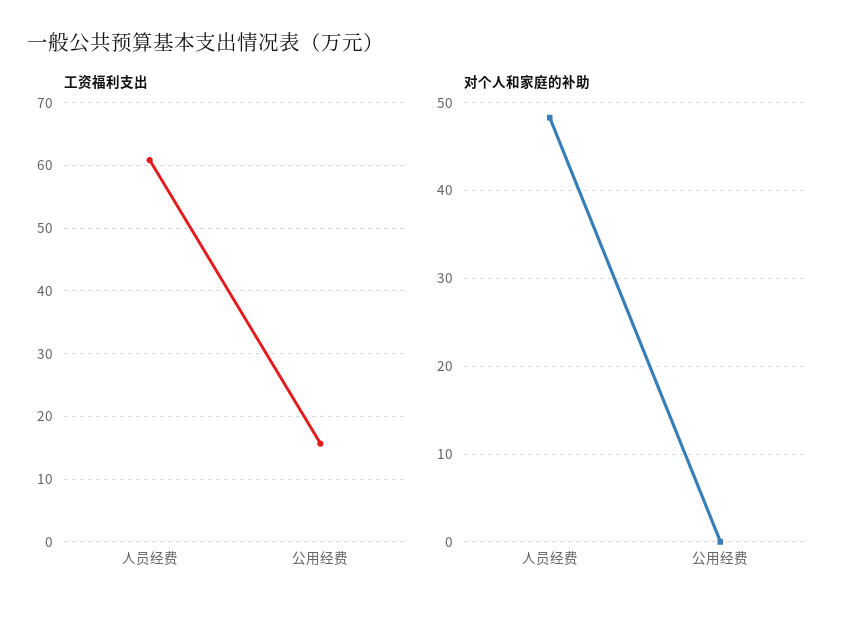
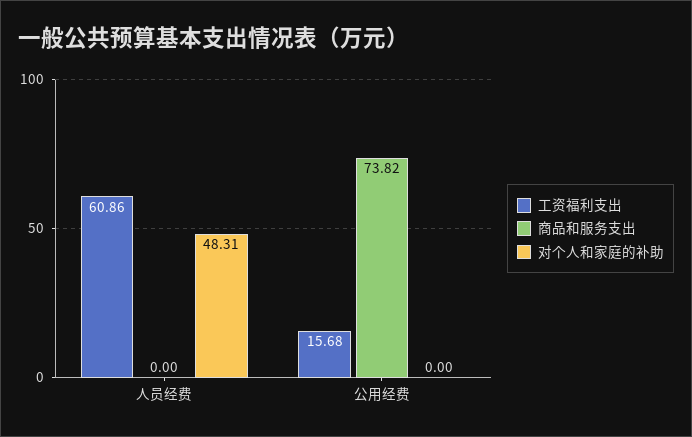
  {
    "工资福利支出": {
      "人员经费": 60.86,
      "公用经费": 15.68
    },
    "对个人和家庭的补助": {
      "人员经费": 48.31,
      "公用经费": 0
-   }
+   },
+   "商品和服务支出": {
+     "人员经费": 0,
+     "公用经费": 73.82
+   }
  }

